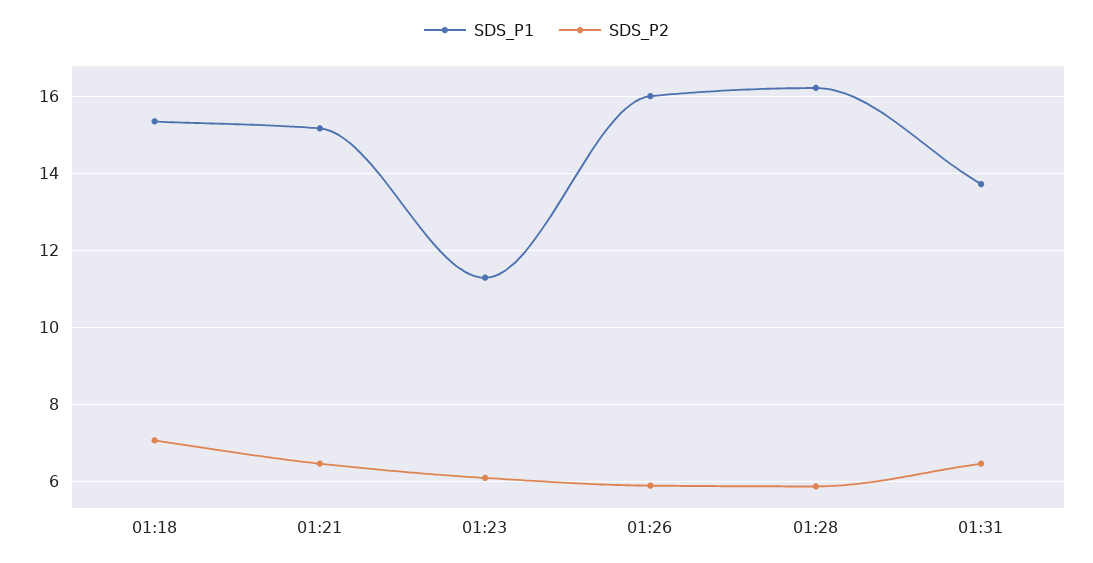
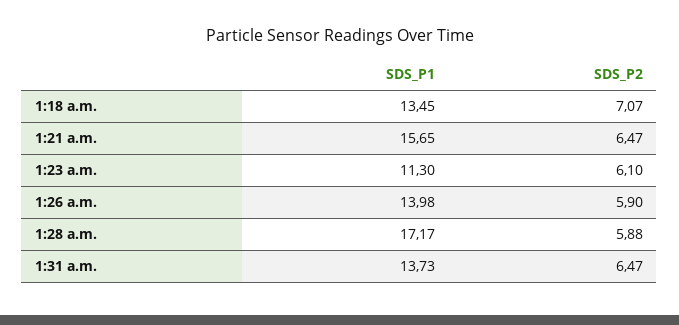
  {
    "SDS_P1": {
-     "01:18": 15.4,
+     "01:18": 13.45,
-     "01:21": 15.2,
+     "01:21": 15.65,
      "01:23": 11.3,
-     "01:26": 16,
+     "01:26": 13.98,
-     "01:28": 16.2,
+     "01:28": 17.17,
      "01:31": 13.73
    },
    "SDS_P2": {
      "01:18": 7.07,
      "01:21": 6.47,
      "01:23": 6.1,
      "01:26": 5.9,
      "01:28": 5.88,
      "01:31": 6.47
    }
  }

